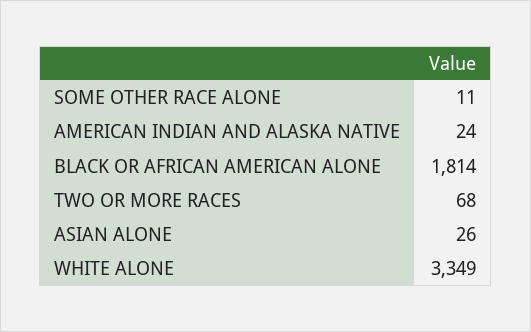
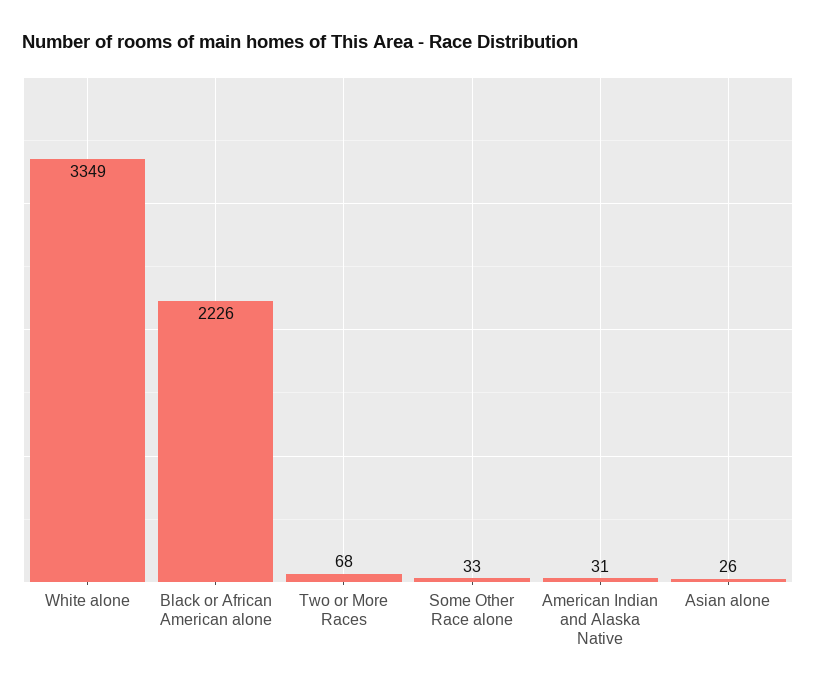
  {
-   "SOME OTHER RACE ALONE": 11,
+   "SOME OTHER RACE ALONE": 33,
-   "AMERICAN INDIAN AND ALASKA NATIVE": 24,
+   "AMERICAN INDIAN AND ALASKA NATIVE": 31,
-   "BLACK OR AFRICAN AMERICAN ALONE": 1814,
+   "BLACK OR AFRICAN AMERICAN ALONE": 2226,
    "TWO OR MORE RACES": 68,
    "ASIAN ALONE": 26,
    "WHITE ALONE": 3349
  }

